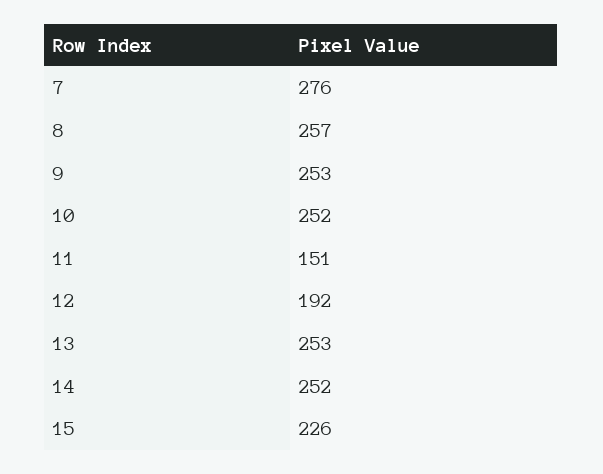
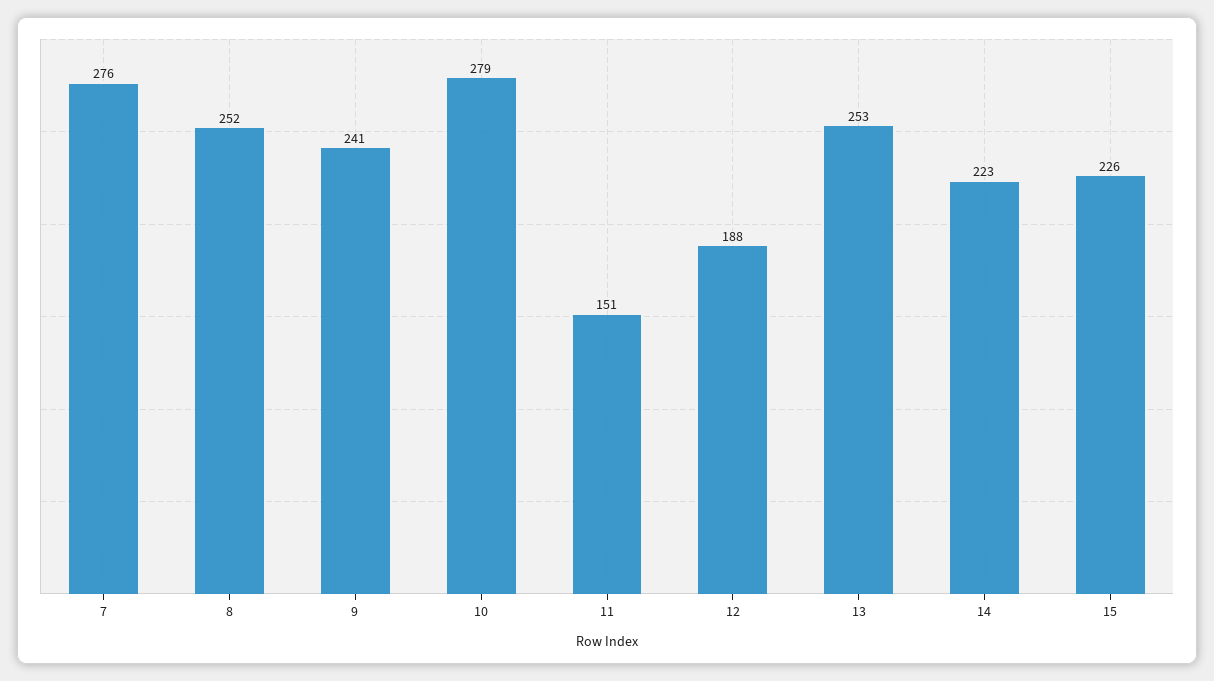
  {
    "7": 276,
-   "8": 257,
+   "8": 252,
-   "9": 253,
+   "9": 241,
-   "10": 252,
+   "10": 279,
    "11": 151,
-   "12": 192,
+   "12": 188,
    "13": 253,
-   "14": 252,
+   "14": 223,
    "15": 226
  }

